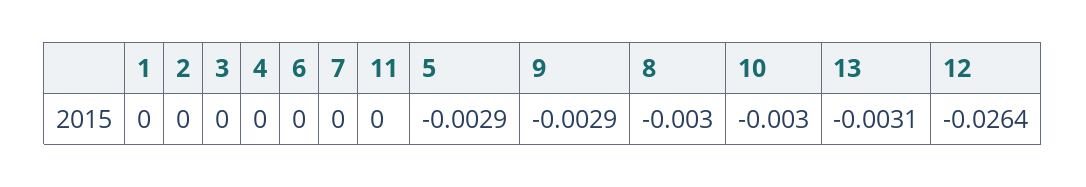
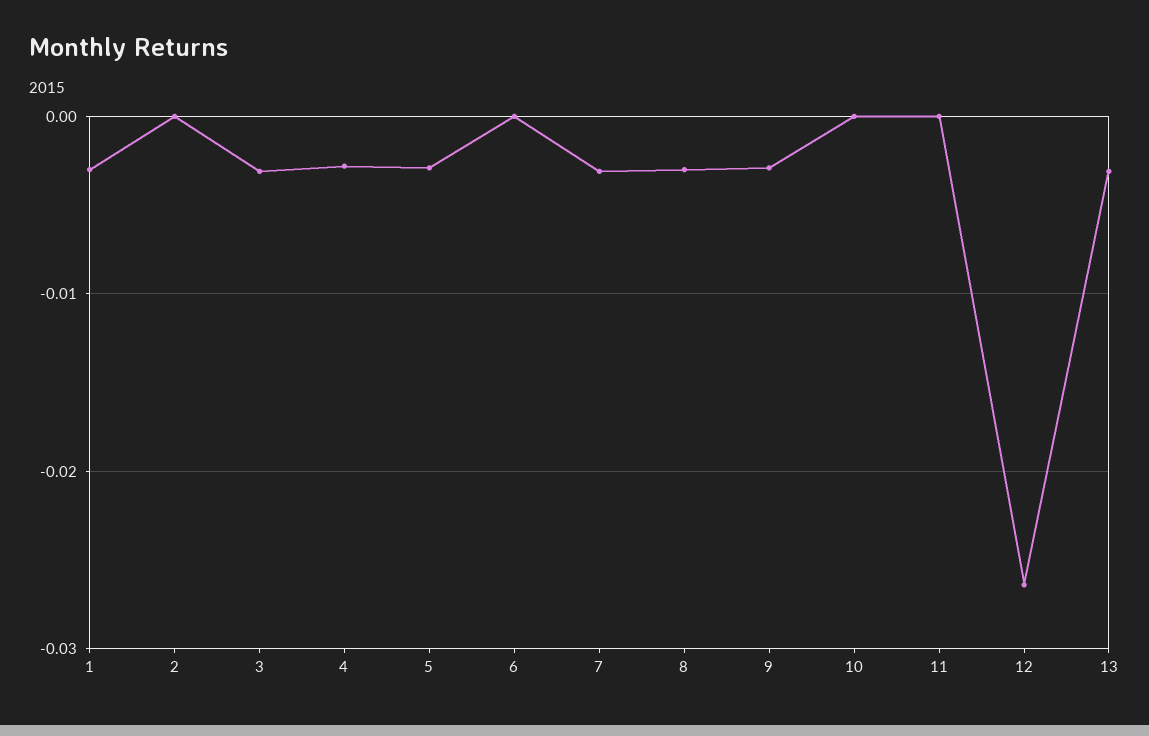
  {
-   "1": 0,
+   "1": -0.003,
    "2": 0,
-   "3": 0,
+   "3": -0.003,
-   "4": 0,
+   "4": -0.003,
    "6": 0,
-   "7": 0,
+   "7": -0.003,
    "11": 0,
    "5": -0.0029,
    "9": -0.0029,
    "8": -0.003,
-   "10": -0.003,
+   "10": 0,
    "13": -0.0031,
    "12": -0.0264
  }

